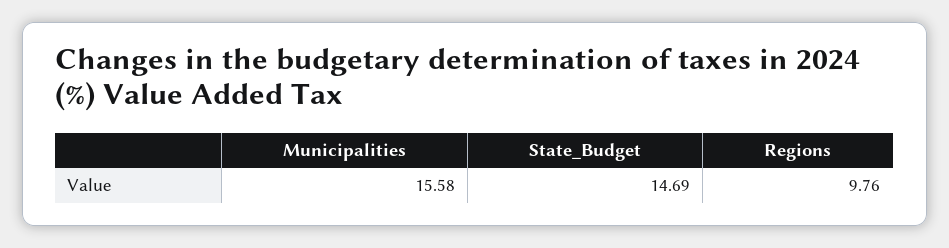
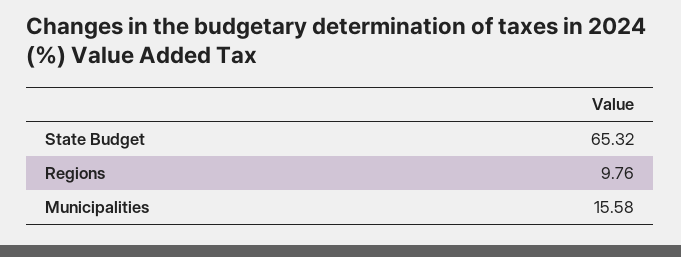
  {
    "Municipalities": 15.58,
-   "State_Budget": 14.69,
+   "State_Budget": 65.32,
    "Regions": 9.76
  }

